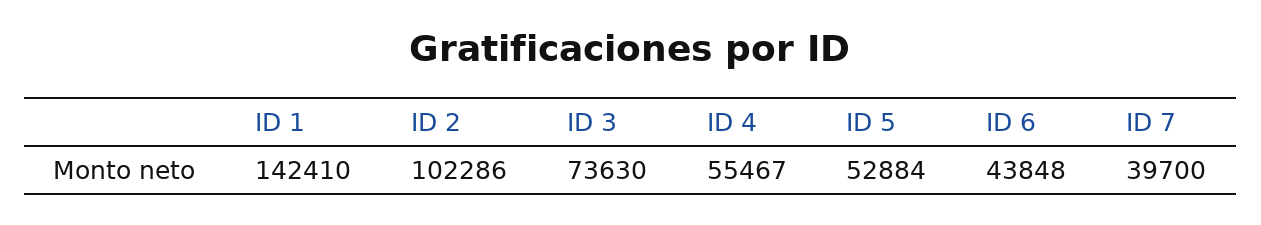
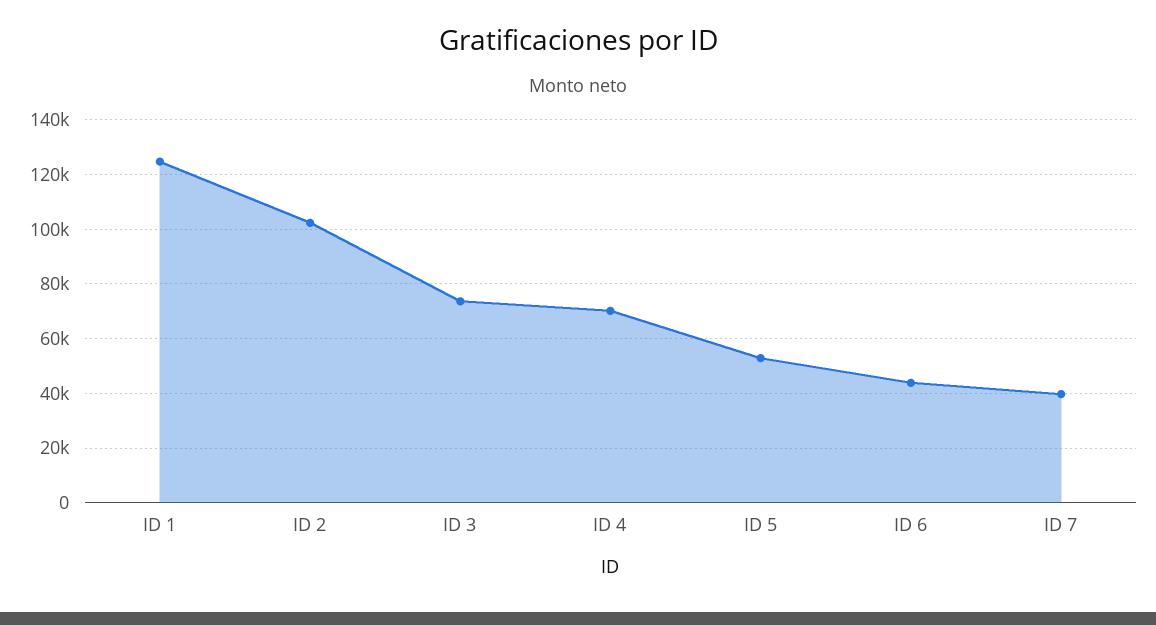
  {
-   "ID 1": 142410,
+   "ID 1": 125000,
    "ID 2": 102286,
    "ID 3": 73630,
-   "ID 4": 55467,
+   "ID 4": 70000,
    "ID 5": 52884,
    "ID 6": 43848,
    "ID 7": 39700
  }

